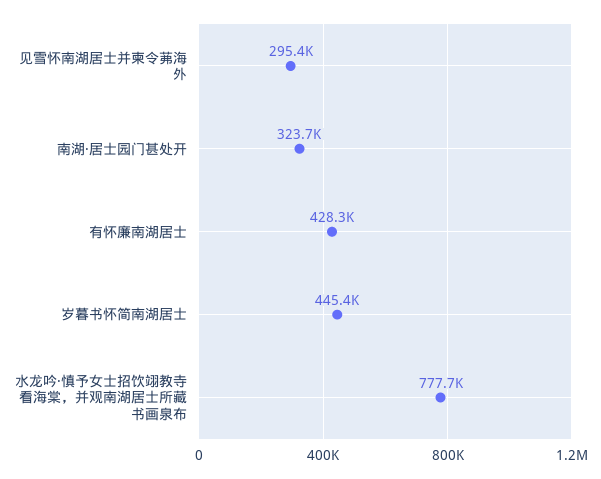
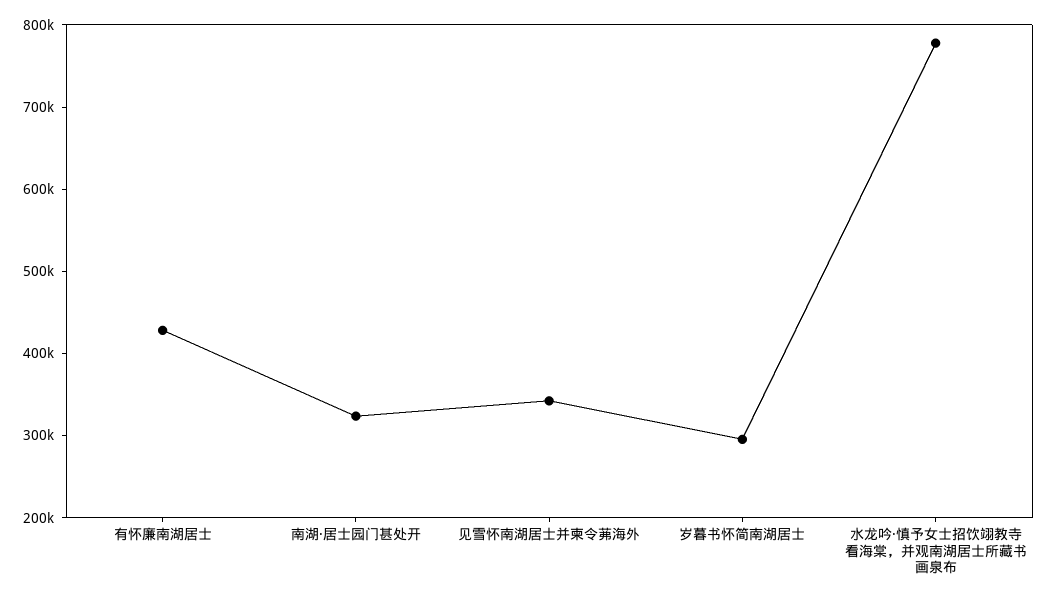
  {
-   "见雪怀南湖居士并柬令茀海外": 295400,
+   "见雪怀南湖居士并柬令茀海外": 340000,
    "南湖·居士园门甚处开": 323700,
    "有怀廉南湖居士": 428300,
-   "岁暮书怀简南湖居士": 445400,
+   "岁暮书怀简南湖居士": 300000,
    "水龙吟·慎予女士招饮翊教寺看海棠，并观南湖居士所藏书画泉布": 777700
  }

